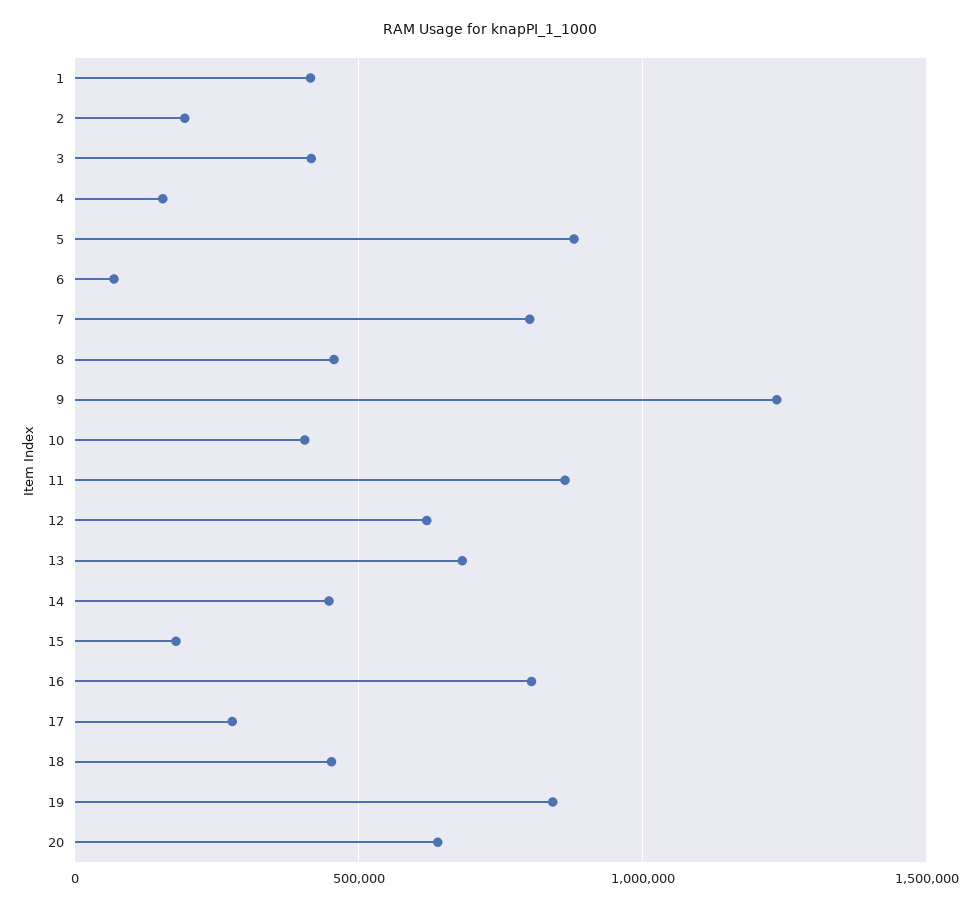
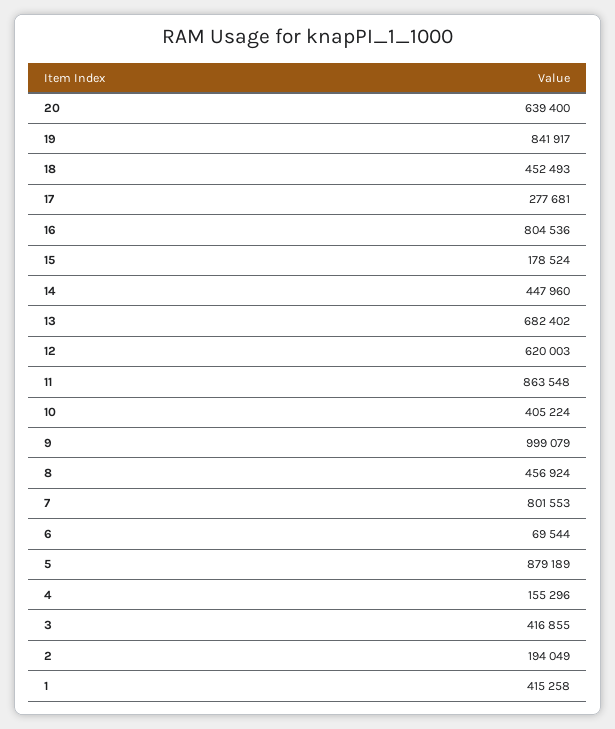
  {
    "1": 415258,
    "2": 194049,
    "3": 416855,
    "4": 155296,
    "5": 879189,
    "6": 69544,
    "7": 801553,
    "8": 456924,
-   "9": 1250000,
+   "9": 999079,
    "10": 405224,
    "11": 863548,
    "12": 620003,
    "13": 682402,
    "14": 447960,
    "15": 178524,
    "16": 804536,
    "17": 277681,
    "18": 452493,
    "19": 841917,
    "20": 639400
  }

